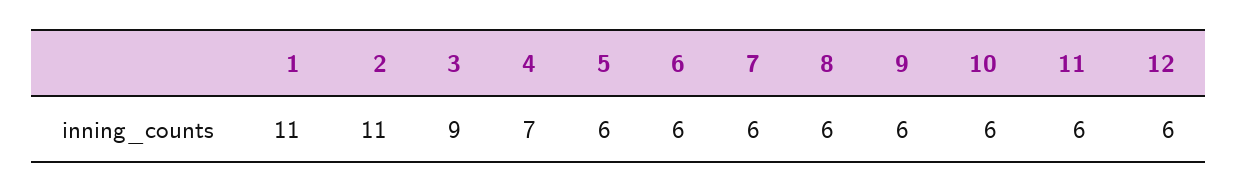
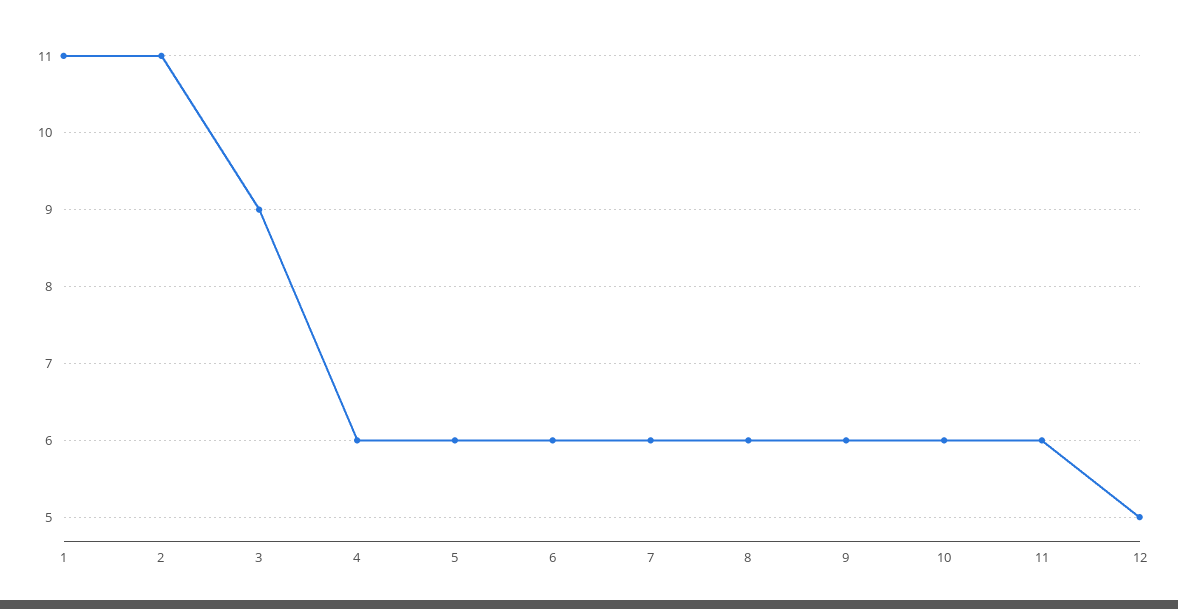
  {
    "1": 11,
    "2": 11,
    "3": 9,
-   "4": 7,
+   "4": 6,
    "5": 6,
    "6": 6,
    "7": 6,
    "8": 6,
    "9": 6,
    "10": 6,
    "11": 6,
-   "12": 6
+   "12": 5
  }

